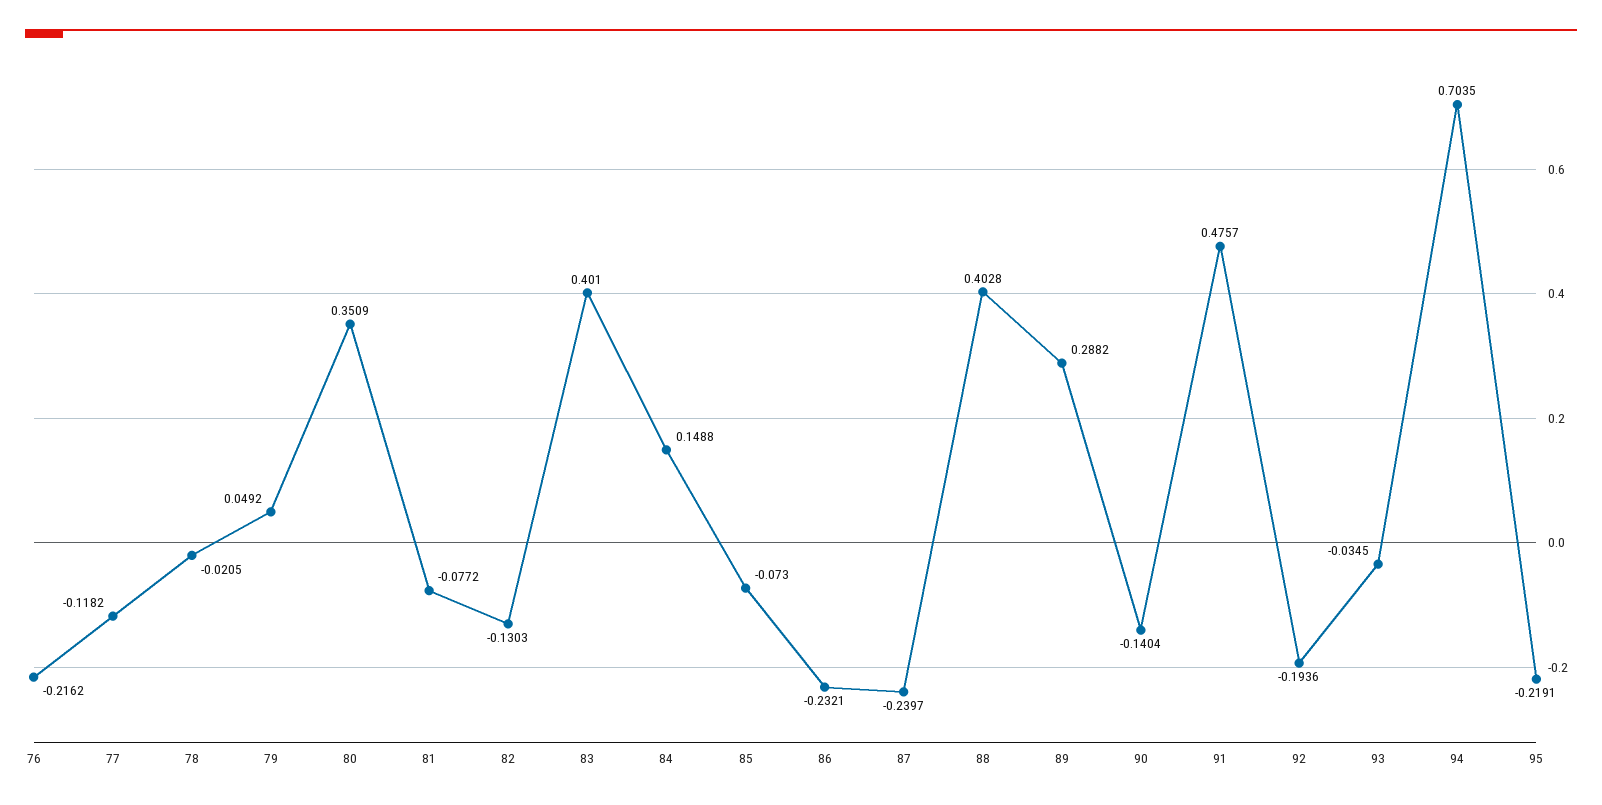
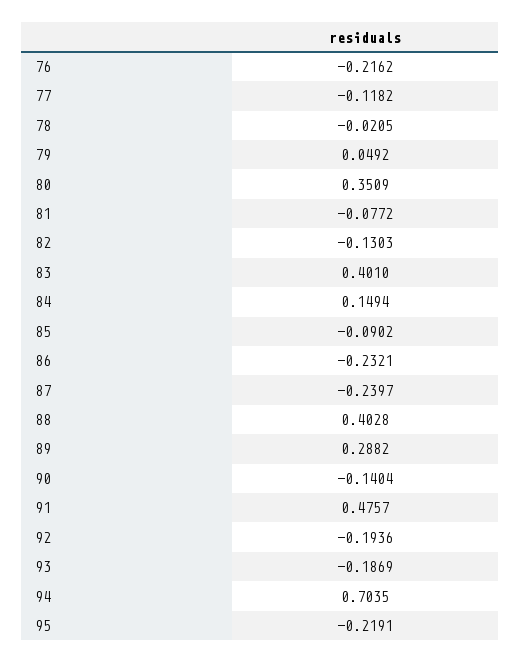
  {
    "76": -0.2162,
    "77": -0.1182,
    "78": -0.0205,
    "79": 0.0492,
    "80": 0.3509,
    "81": -0.0772,
    "82": -0.1303,
    "83": 0.401,
-   "84": 0.1488,
+   "84": 0.1494,
-   "85": -0.073,
+   "85": -0.0902,
    "86": -0.2321,
    "87": -0.2397,
    "88": 0.4028,
    "89": 0.2882,
    "90": -0.1404,
    "91": 0.4757,
    "92": -0.1936,
-   "93": -0.0345,
+   "93": -0.1869,
    "94": 0.7035,
    "95": -0.2191
  }

